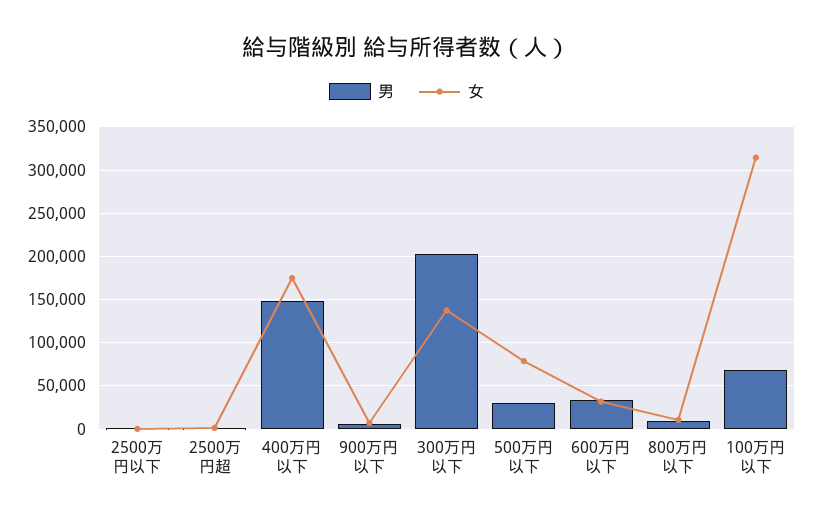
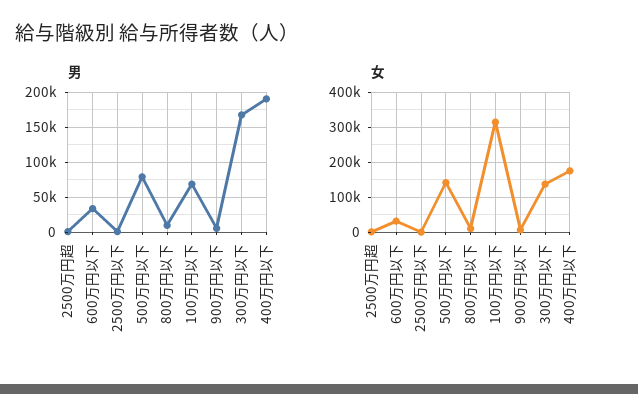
  {
    "男": {
      "2500万円以下": 0,
      "2500万円超": 0,
-     "400万円以下": 150000,
+     "400万円以下": 190000,
      "900万円以下": 10000,
-     "300万円以下": 200000,
+     "300万円以下": 170000,
-     "500万円以下": 30000,
+     "500万円以下": 80000,
      "600万円以下": 30000,
      "800万円以下": 10000,
      "100万円以下": 70000
    },
    "女": {
      "2500万円以下": 0,
      "2500万円超": 0,
      "400万円以下": 180000,
      "900万円以下": 10000,
      "300万円以下": 140000,
-     "500万円以下": 80000,
+     "500万円以下": 140000,
      "600万円以下": 30000,
      "800万円以下": 10000,
      "100万円以下": 310000
    }
  }

